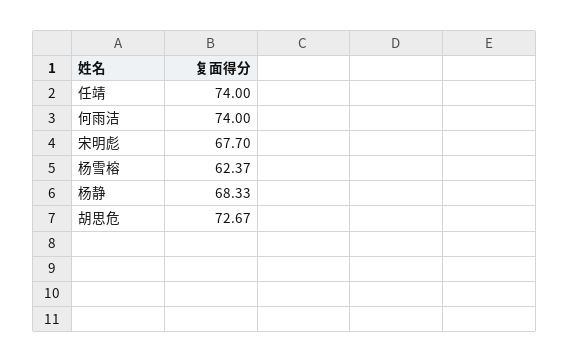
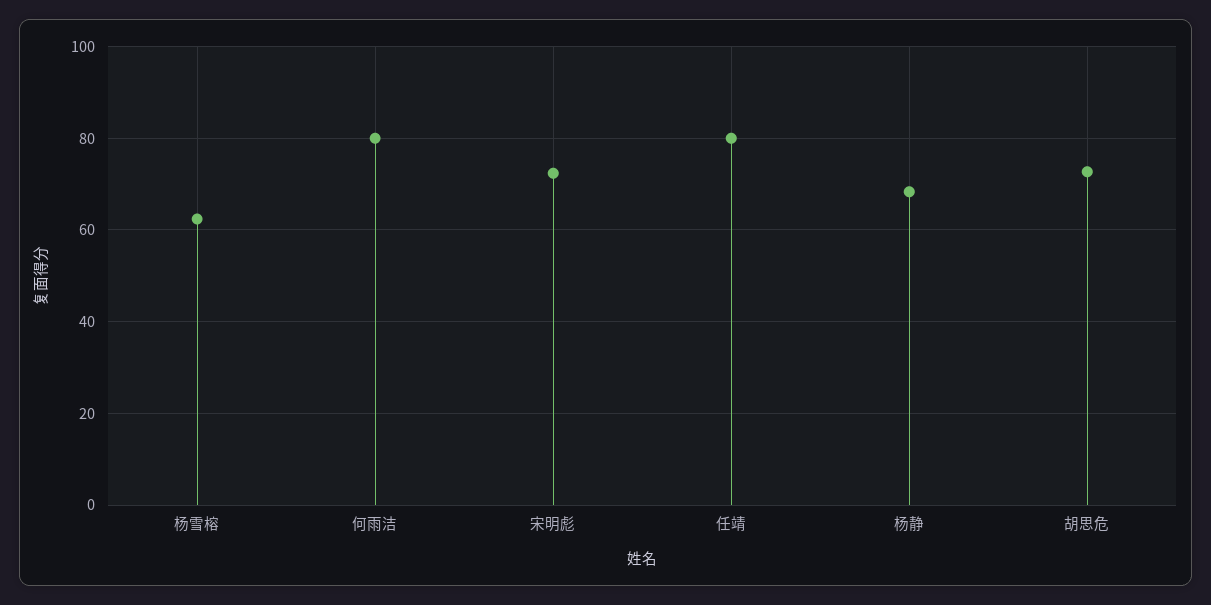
  {
-   "任靖": 74,
+   "任靖": 80,
-   "何雨洁": 74,
+   "何雨洁": 80,
-   "宋明彪": 67.7,
+   "宋明彪": 72,
    "杨雪榕": 62.37,
    "杨静": 68.33,
    "胡思危": 72.67
  }

